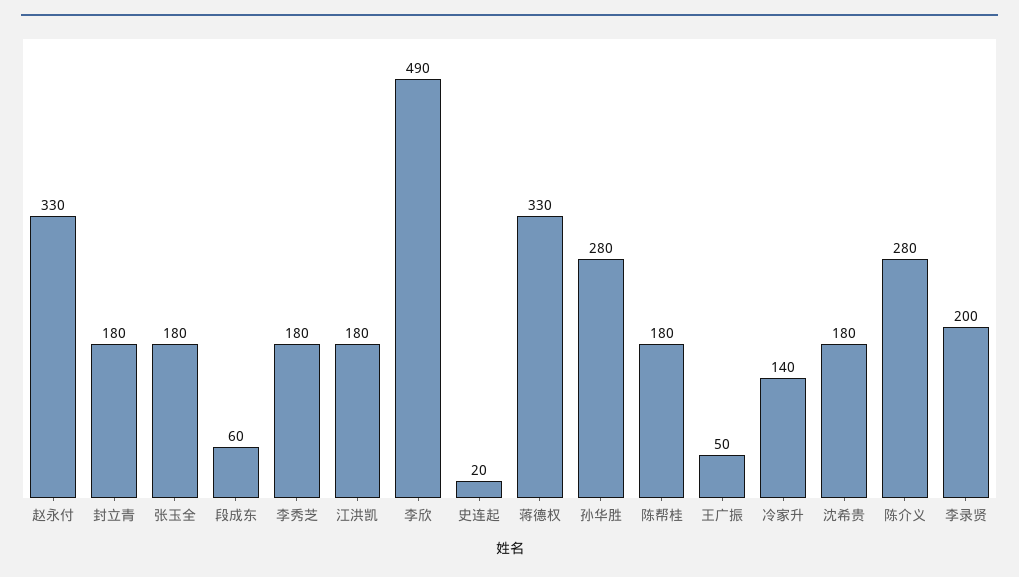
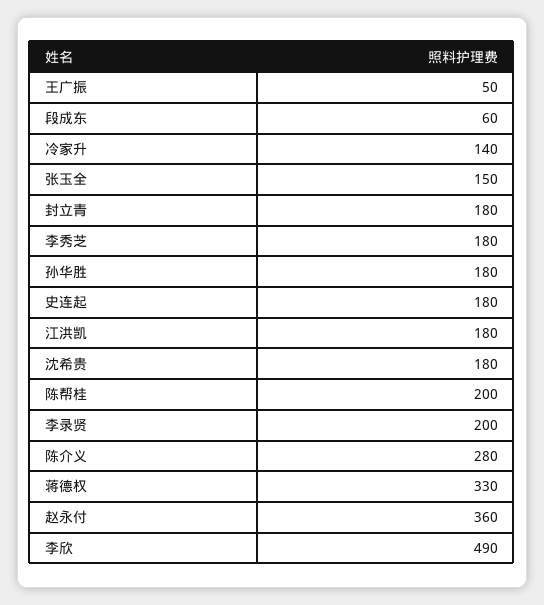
  {
-   "赵永付": 330,
+   "赵永付": 360,
    "封立青": 180,
-   "张玉全": 180,
+   "张玉全": 150,
    "段成东": 60,
    "李秀芝": 180,
    "江洪凯": 180,
    "李欣": 490,
-   "史连起": 20,
+   "史连起": 180,
    "蒋德权": 330,
-   "孙华胜": 280,
+   "孙华胜": 180,
-   "陈帮桂": 180,
+   "陈帮桂": 200,
    "王广振": 50,
    "冷家升": 140,
    "沈希贵": 180,
    "陈介义": 280,
    "李录贤": 200
  }

